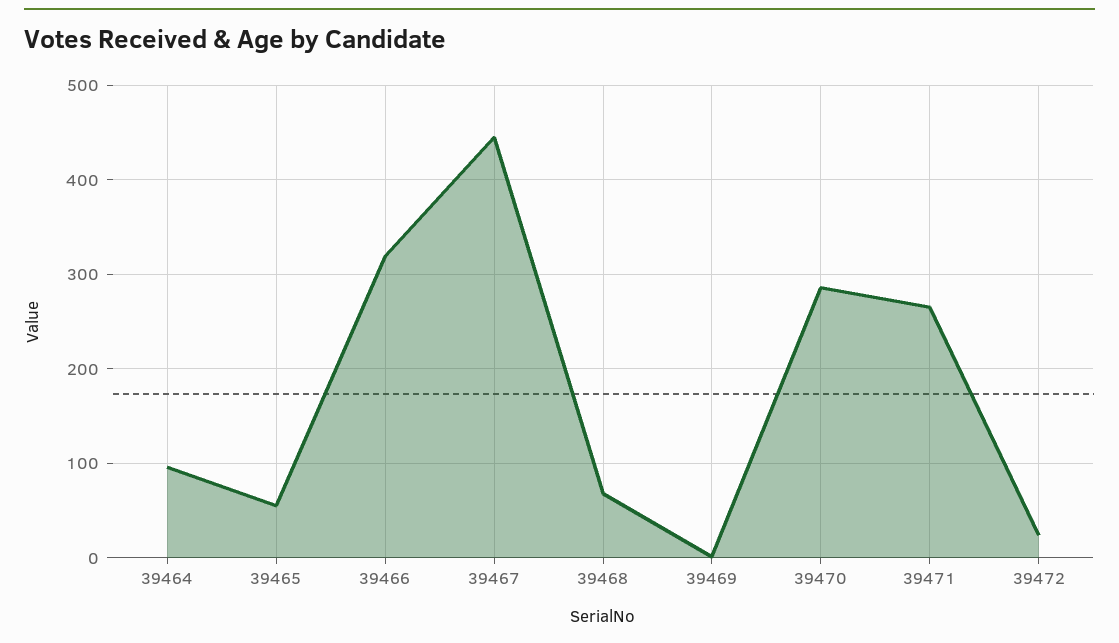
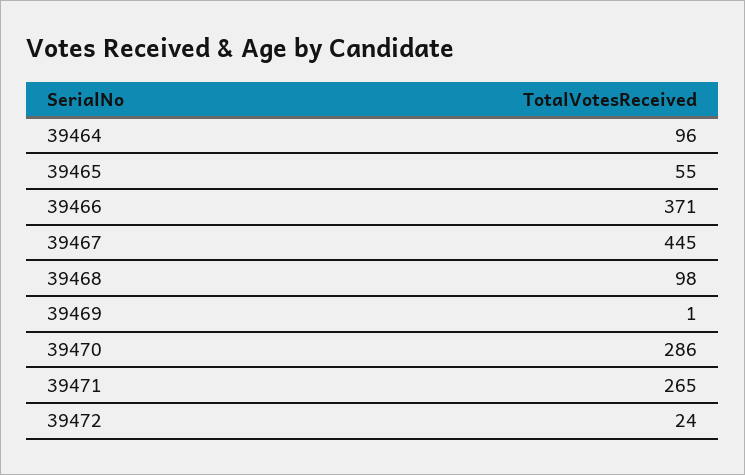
  {
    "39464": 96,
    "39465": 55,
-   "39466": 320,
+   "39466": 371,
    "39467": 445,
-   "39468": 70,
+   "39468": 98,
    "39469": 1,
    "39470": 286,
    "39471": 265,
    "39472": 24
  }

